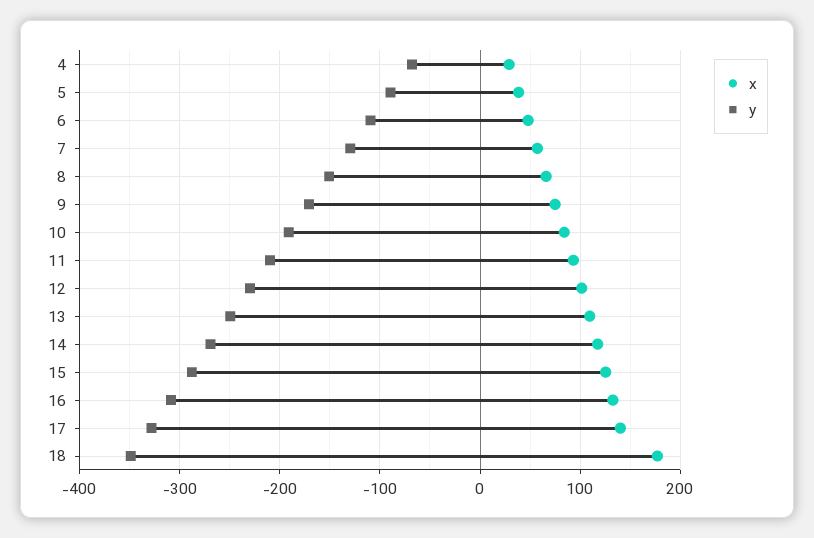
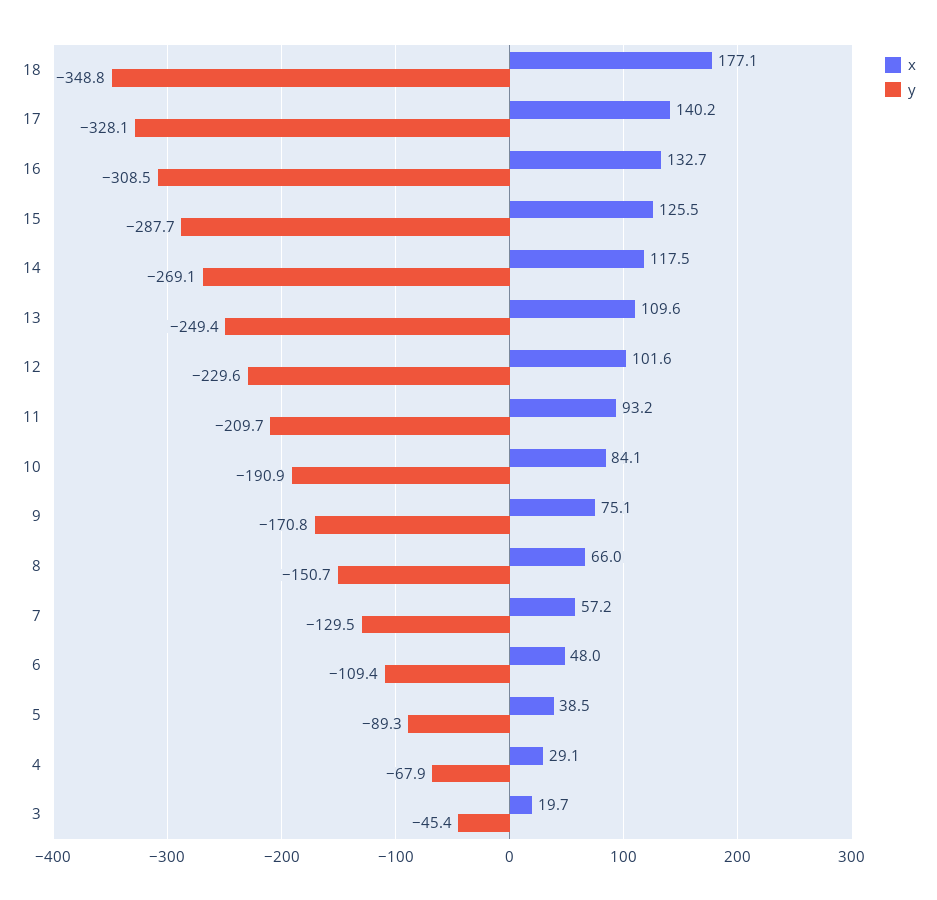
  {
    "x": {
      "4": 29.1,
      "5": 38.5,
      "6": 48,
      "7": 57.2,
      "8": 66,
      "9": 75.1,
      "10": 84.1,
      "11": 93.2,
      "12": 101.6,
      "13": 109.6,
      "14": 117.5,
      "15": 125.5,
      "16": 132.7,
      "17": 140.2,
-     "18": 177.1
+     "18": 177.1,
+     "3": 19.7
    },
    "y": {
      "4": -67.9,
      "5": -89.3,
      "6": -109.4,
      "7": -129.5,
      "8": -150.7,
      "9": -170.8,
      "10": -190.9,
      "11": -209.7,
      "12": -229.6,
      "13": -249.4,
      "14": -269.1,
      "15": -287.7,
      "16": -308.5,
      "17": -328.1,
-     "18": -348.8
+     "18": -348.8,
+     "3": -45.4
    }
  }

